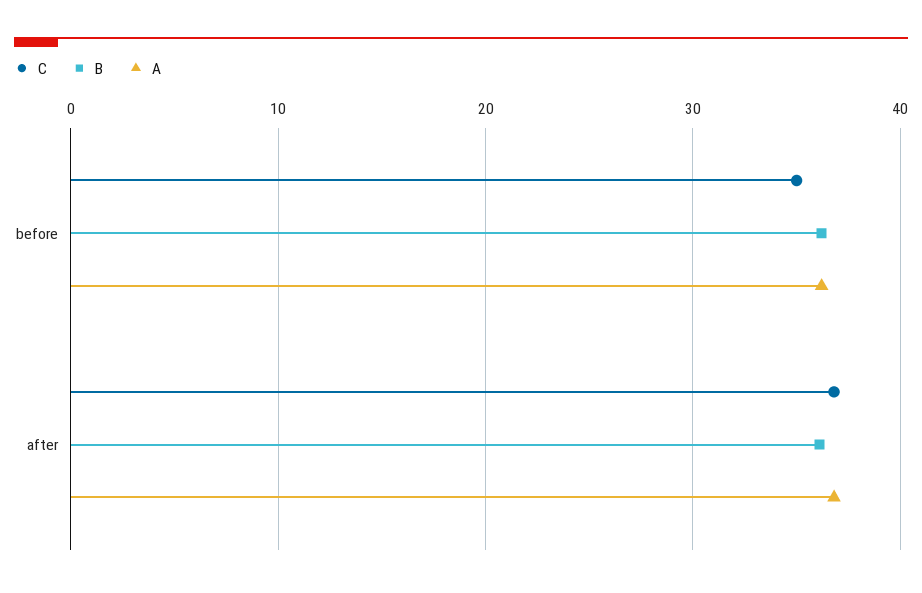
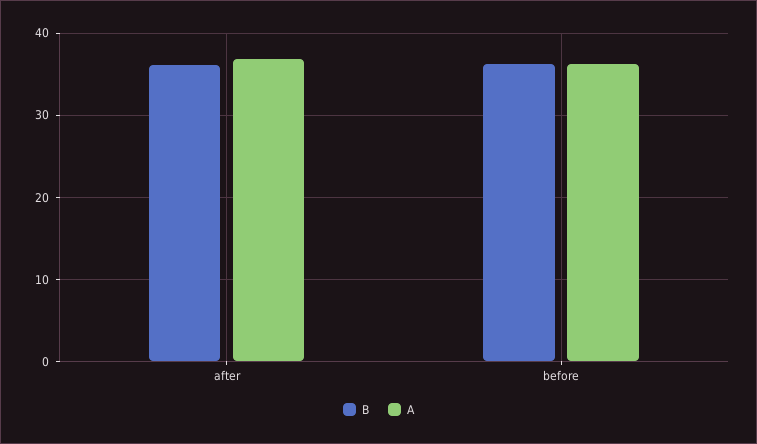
  {
-   "C": {
-     "before": 35,
-     "after": 37
-   },
    "B": {
      "before": 36,
      "after": 36
    },
    "A": {
      "before": 36,
      "after": 37
    }
  }

